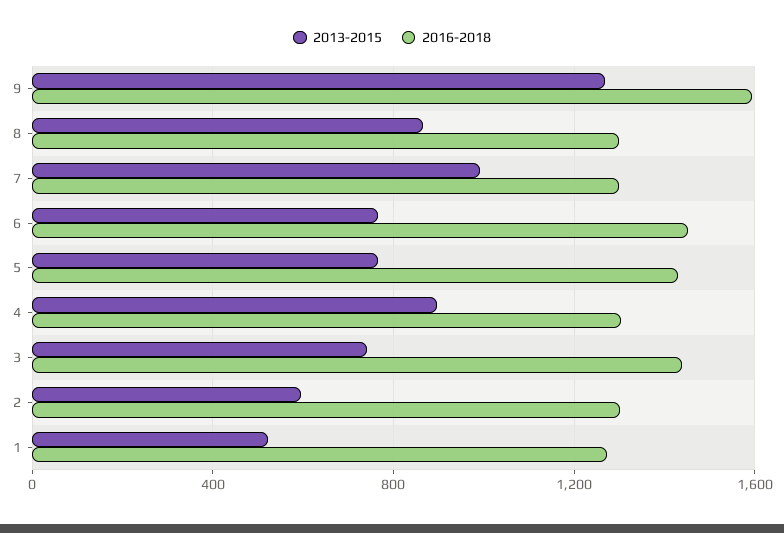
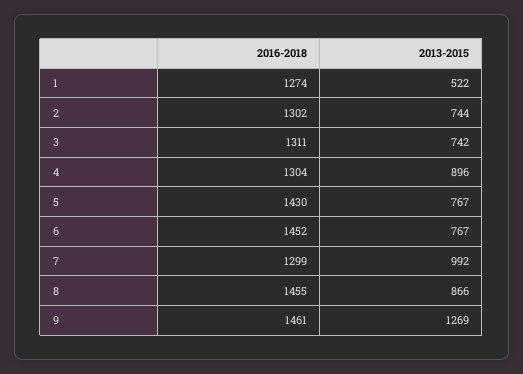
  {
    "2013-2015": {
      "9": 1269,
      "8": 866,
      "7": 992,
      "6": 767,
      "5": 767,
      "4": 896,
      "3": 742,
-     "2": 600,
+     "2": 744,
      "1": 522
    },
    "2016-2018": {
-     "9": 1600,
+     "9": 1461,
-     "8": 1300,
+     "8": 1455,
      "7": 1299,
      "6": 1452,
      "5": 1430,
      "4": 1304,
-     "3": 1450,
+     "3": 1311,
      "2": 1302,
      "1": 1274
    }
  }

